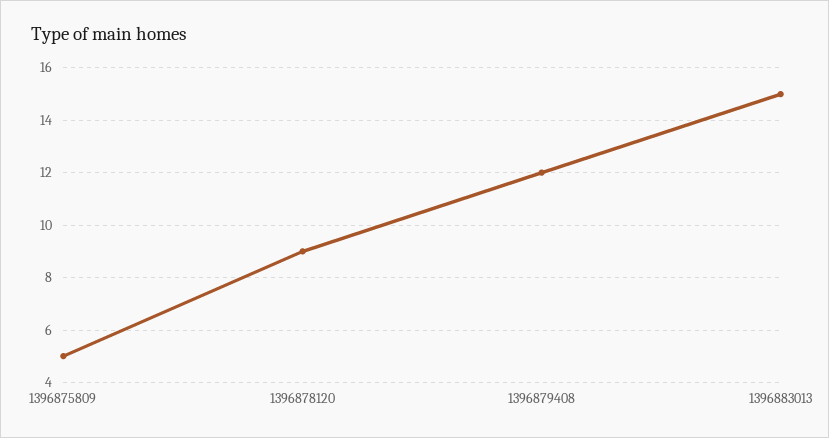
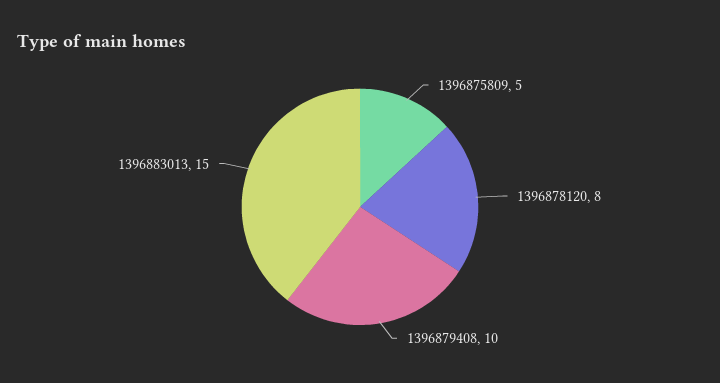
  {
    "1396875809": 5,
-   "1396878120": 9,
+   "1396878120": 8,
-   "1396879408": 12,
+   "1396879408": 10,
    "1396883013": 15
  }

